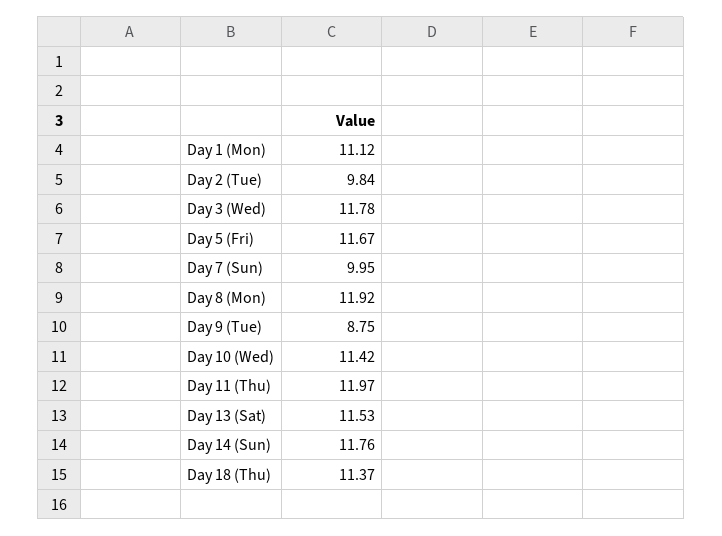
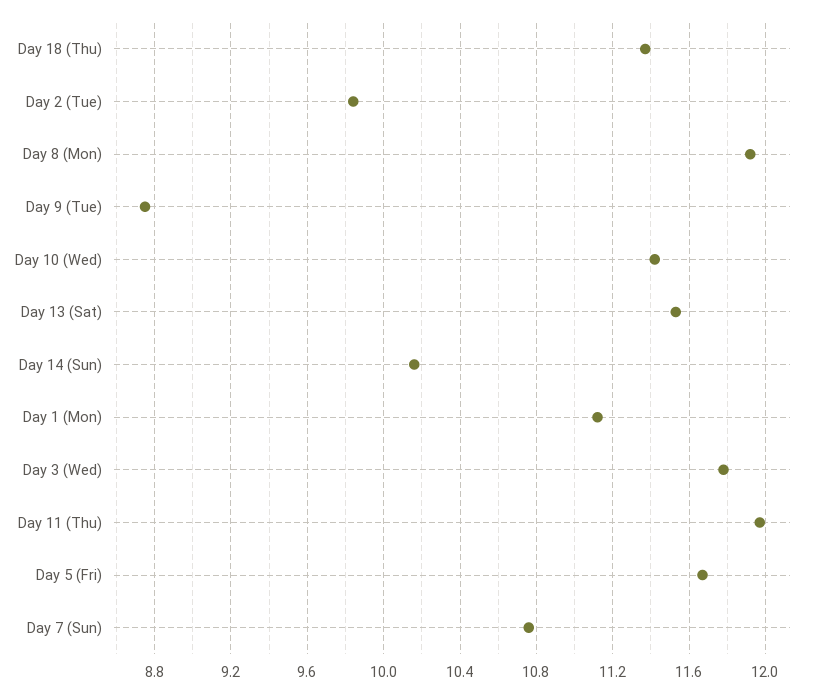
  {
    "Day 1 (Mon)": 11.12,
    "Day 2 (Tue)": 9.84,
    "Day 3 (Wed)": 11.78,
    "Day 5 (Fri)": 11.67,
-   "Day 7 (Sun)": 9.95,
+   "Day 7 (Sun)": 10.75,
    "Day 8 (Mon)": 11.92,
    "Day 9 (Tue)": 8.75,
    "Day 10 (Wed)": 11.42,
    "Day 11 (Thu)": 11.97,
    "Day 13 (Sat)": 11.53,
-   "Day 14 (Sun)": 11.76,
+   "Day 14 (Sun)": 10.15,
    "Day 18 (Thu)": 11.37
  }

